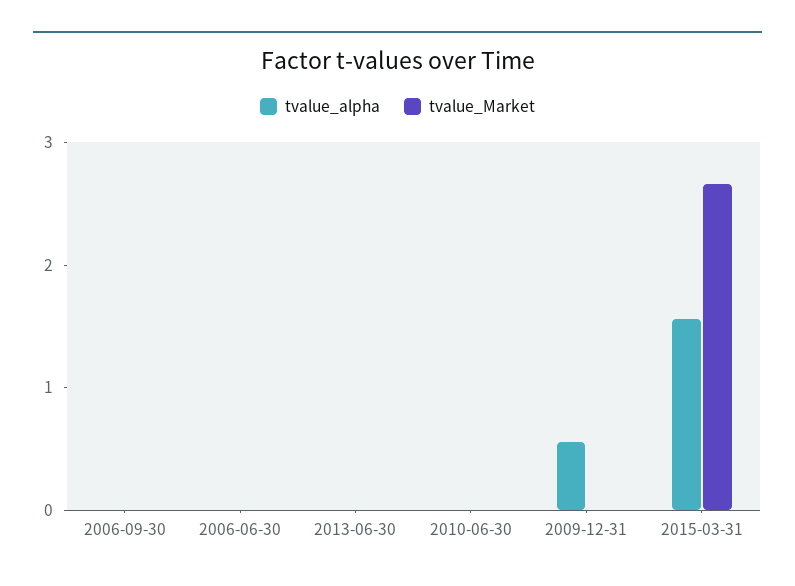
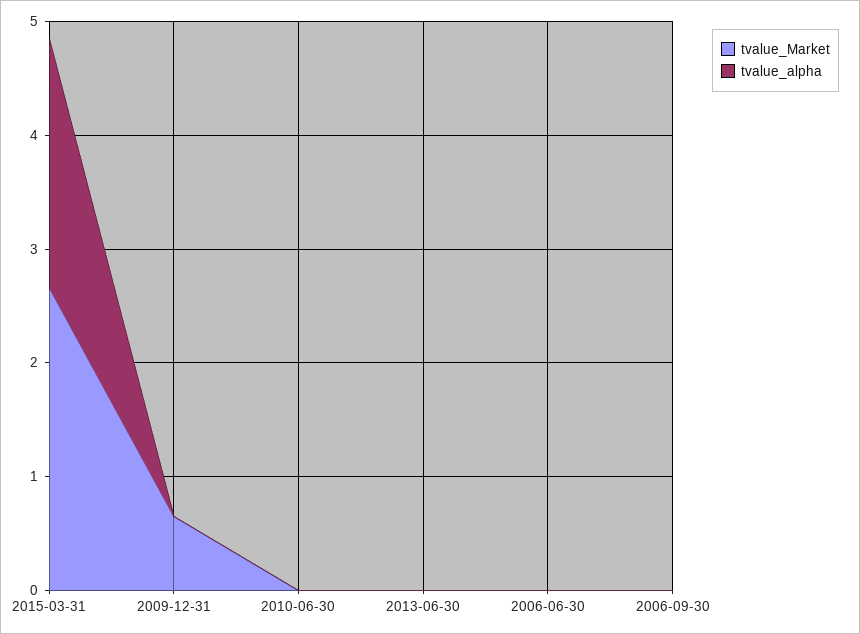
  {
    "tvalue_alpha": {
      "2006-09-30": 0,
      "2006-06-30": 0,
      "2013-06-30": 0,
      "2010-06-30": 0,
-     "2009-12-31": 0.6,
+     "2009-12-31": 0,
-     "2015-03-31": 1.6
+     "2015-03-31": 2.2
    },
    "tvalue_Market": {
      "2006-09-30": 0,
      "2006-06-30": 0,
      "2013-06-30": 0,
      "2010-06-30": 0,
-     "2009-12-31": 0,
+     "2009-12-31": 0.6,
      "2015-03-31": 2.6
    }
  }

